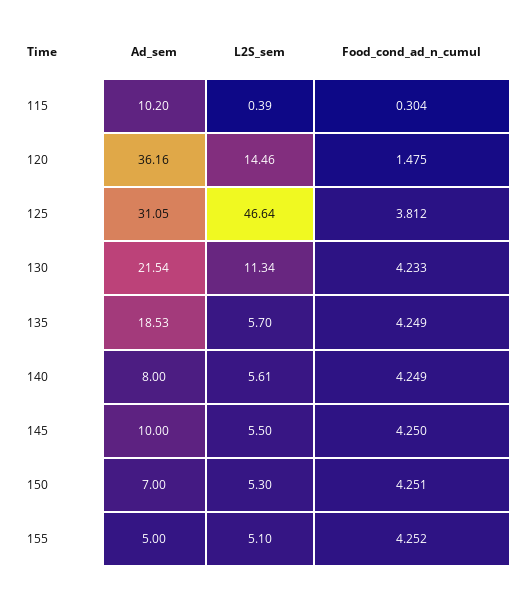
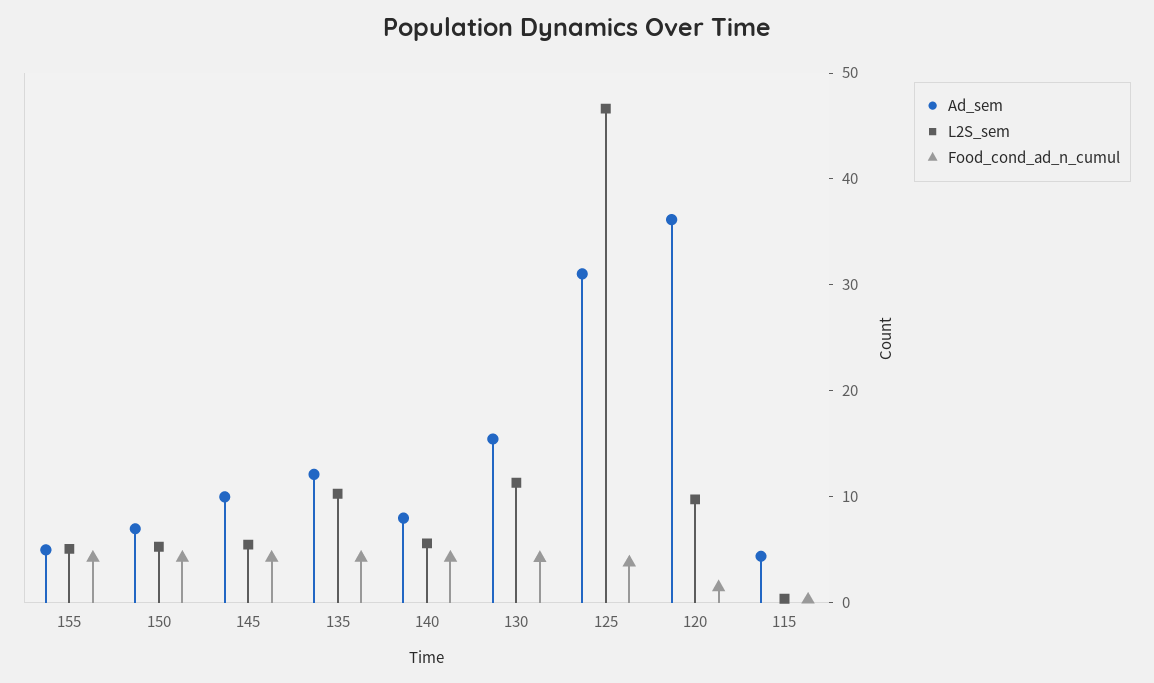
  {
    "Ad_sem": {
-     "115": 10.2,
+     "115": 4,
      "120": 36.16,
      "125": 31.05,
-     "130": 21.54,
+     "130": 16,
-     "135": 18.53,
+     "135": 12,
      "140": 8,
      "145": 10,
      "150": 7,
      "155": 5
    },
    "L2S_sem": {
      "115": 0.39,
-     "120": 14.46,
+     "120": 10,
      "125": 46.64,
      "130": 11.34,
-     "135": 5.7,
+     "135": 10,
      "140": 5.61,
      "145": 5.5,
      "150": 5.3,
      "155": 5.1
    },
    "Food_cond_ad_n_cumul": {
      "115": 0.304,
      "120": 1.475,
      "125": 3.812,
      "130": 4.233,
      "135": 4.249,
      "140": 4.249,
      "145": 4.25,
      "150": 4.251,
      "155": 4.252
    }
  }

